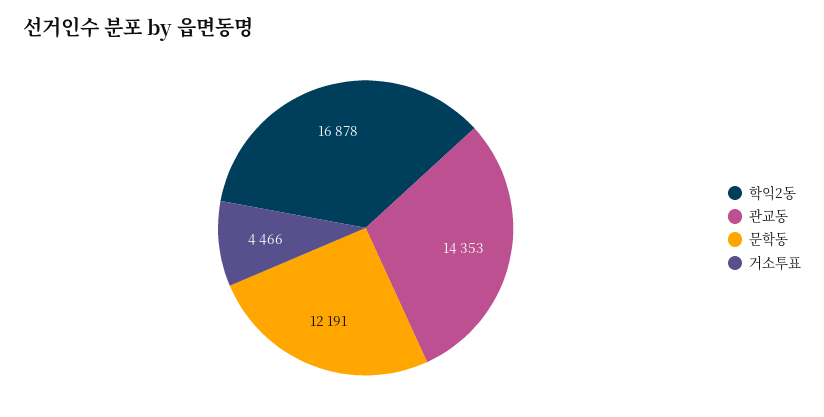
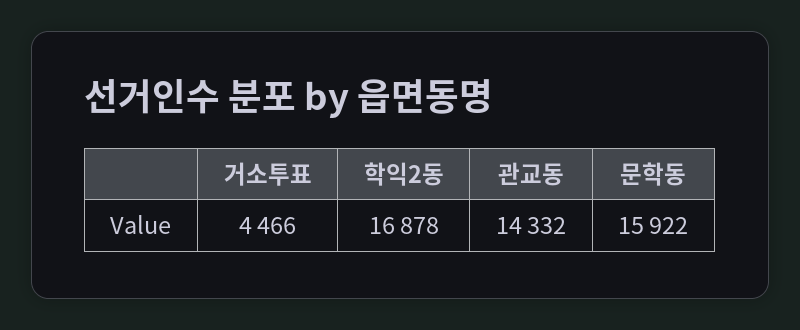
  {
    "학익2동": 16878,
-   "관교동": 14353,
+   "관교동": 14332,
-   "문학동": 12191,
+   "문학동": 15922,
    "거소투표": 4466
  }

